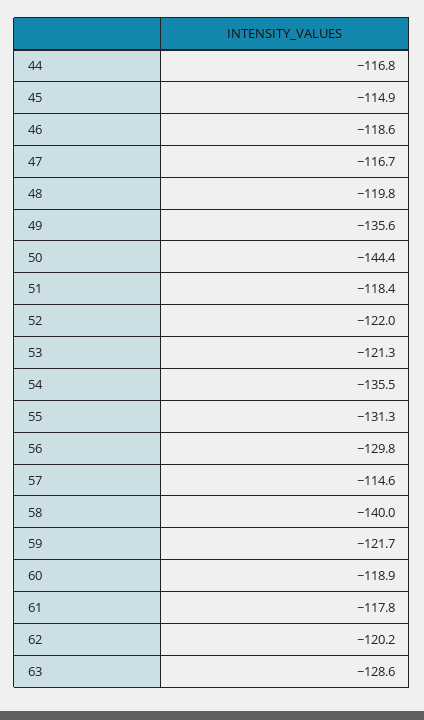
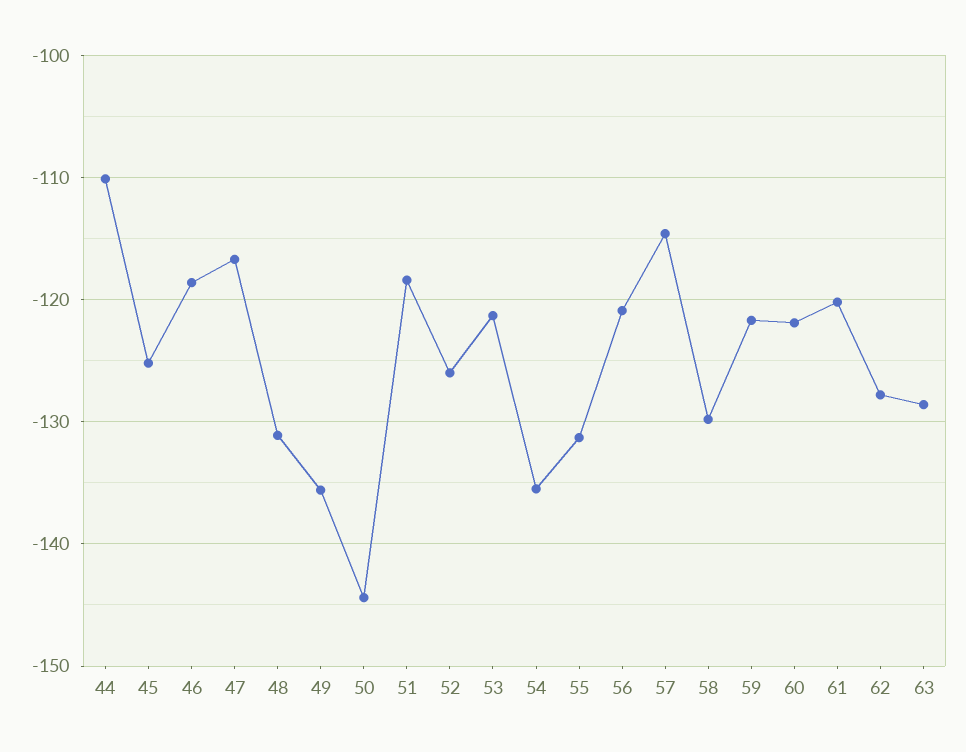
  {
-   "44": -116.8,
+   "44": -110,
-   "45": -114.9,
+   "45": -125,
    "46": -118.6,
    "47": -116.7,
-   "48": -119.8,
+   "48": -131,
    "49": -135.6,
    "50": -144.4,
    "51": -118.4,
-   "52": -122,
+   "52": -126,
    "53": -121.3,
    "54": -135.5,
    "55": -131.3,
-   "56": -129.8,
+   "56": -121,
    "57": -114.6,
-   "58": -140,
+   "58": -130,
    "59": -121.7,
-   "60": -118.9,
+   "60": -122,
-   "61": -117.8,
+   "61": -120,
-   "62": -120.2,
+   "62": -128,
    "63": -128.6
  }

